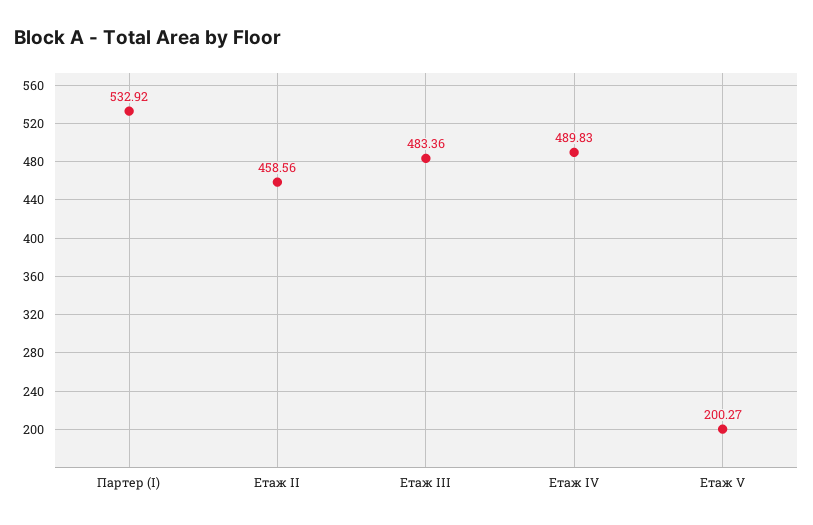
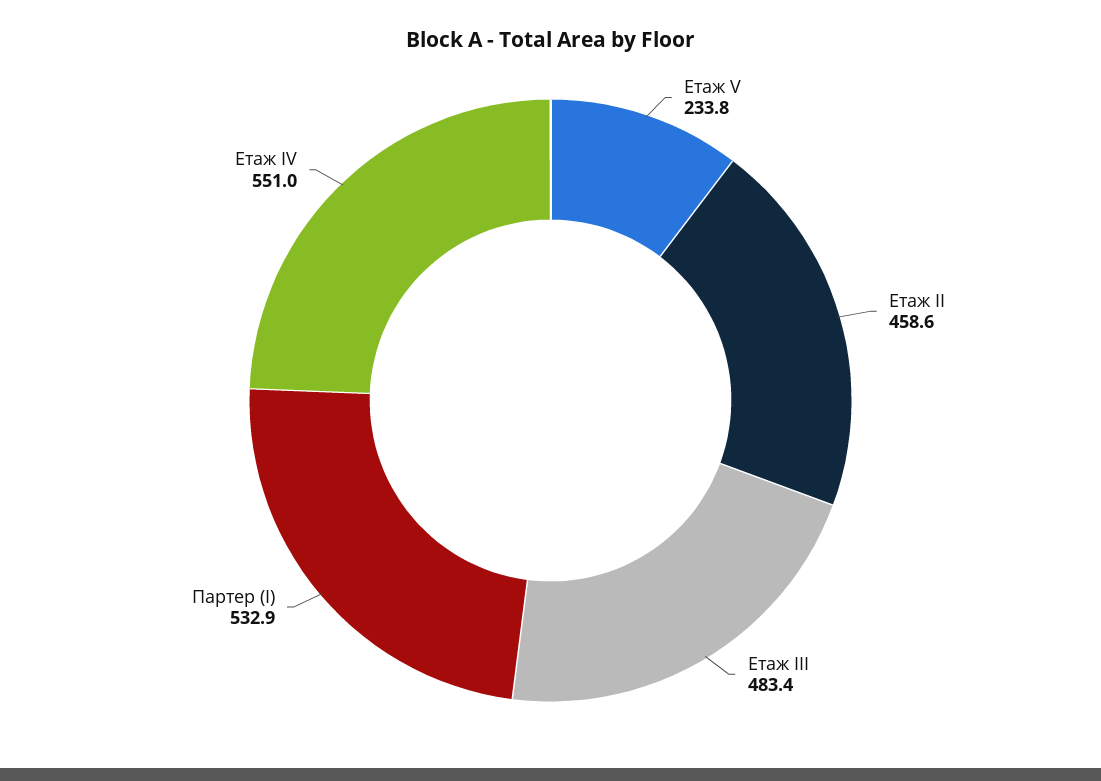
  {
    "Партер (I)": 532.92,
    "Етаж II": 458.56,
    "Етаж III": 483.36,
-   "Етаж IV": 489.83,
+   "Етаж IV": 551,
-   "Етаж V": 200.27
+   "Етаж V": 233.8
  }

